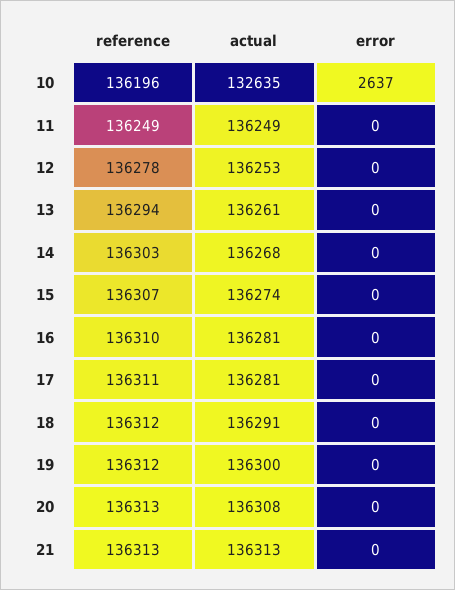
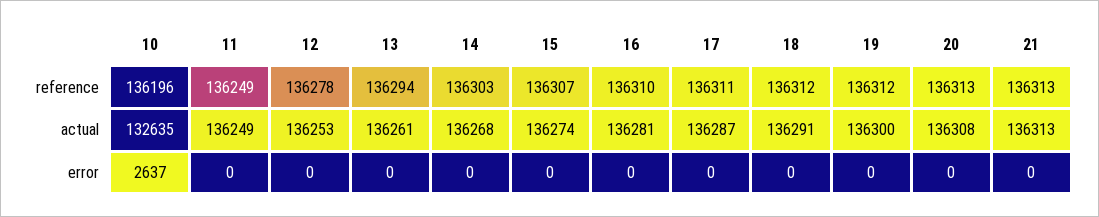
  {
    "reference": {
      "10": 136196,
      "11": 136249,
      "12": 136278,
      "13": 136294,
      "14": 136303,
      "15": 136307,
      "16": 136310,
      "17": 136311,
      "18": 136312,
      "19": 136312,
      "20": 136313,
      "21": 136313
    },
    "actual": {
      "10": 132635,
      "11": 136249,
      "12": 136253,
      "13": 136261,
      "14": 136268,
      "15": 136274,
      "16": 136281,
-     "17": 136281,
+     "17": 136287,
      "18": 136291,
      "19": 136300,
      "20": 136308,
      "21": 136313
    },
    "error": {
      "10": 2637,
      "11": 0,
      "12": 0,
      "13": 0,
      "14": 0,
      "15": 0,
      "16": 0,
      "17": 0,
      "18": 0,
      "19": 0,
      "20": 0,
      "21": 0
    }
  }

